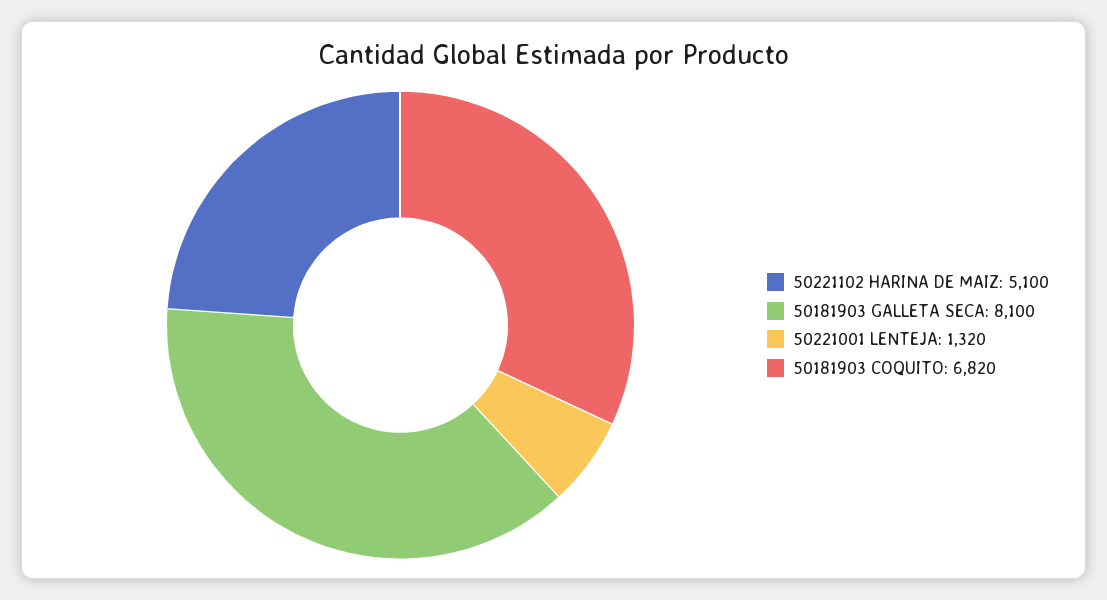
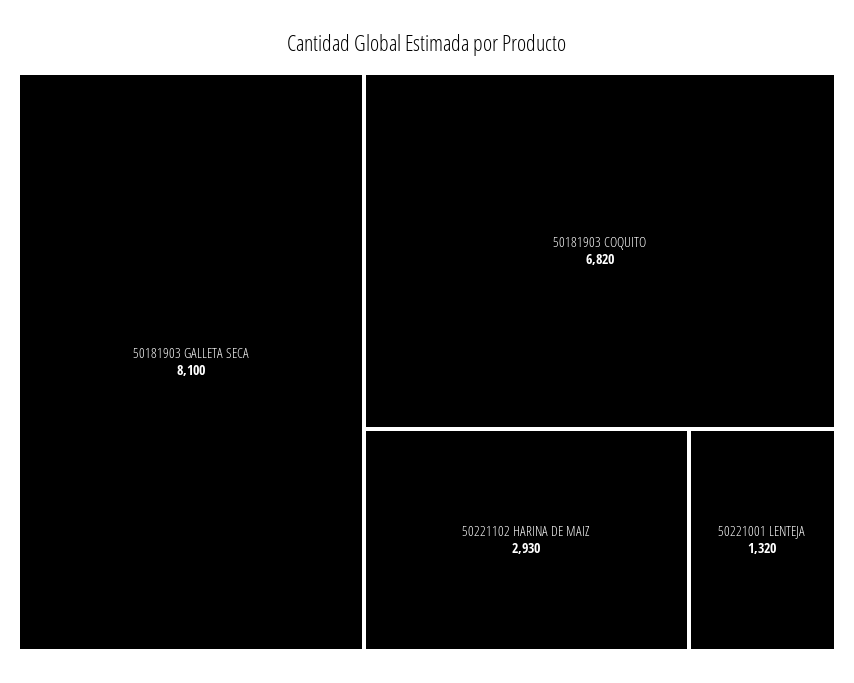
  {
-   "50221102 HARINA DE MAIZ": 5100,
+   "50221102 HARINA DE MAIZ": 2930,
    "50181903 GALLETA SECA": 8100,
    "50221001 LENTEJA": 1320,
    "50181903 COQUITO": 6820
  }

